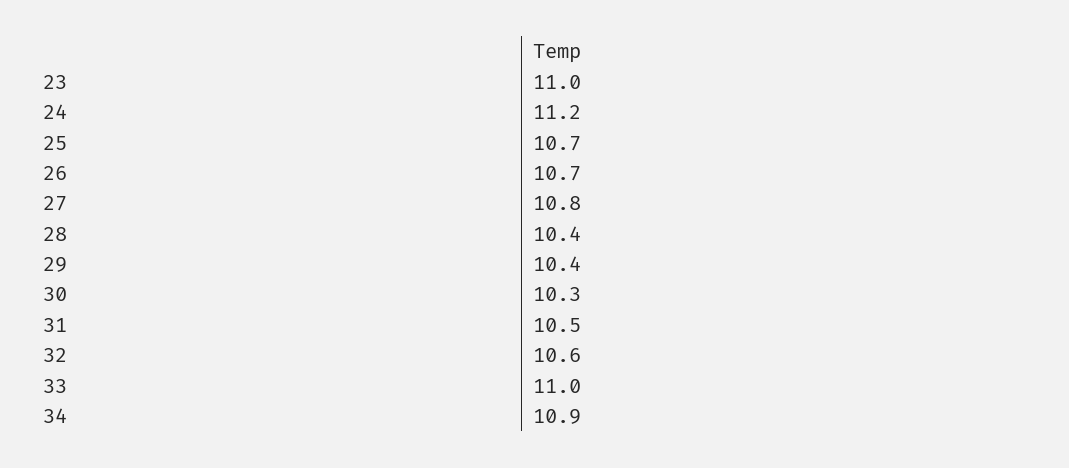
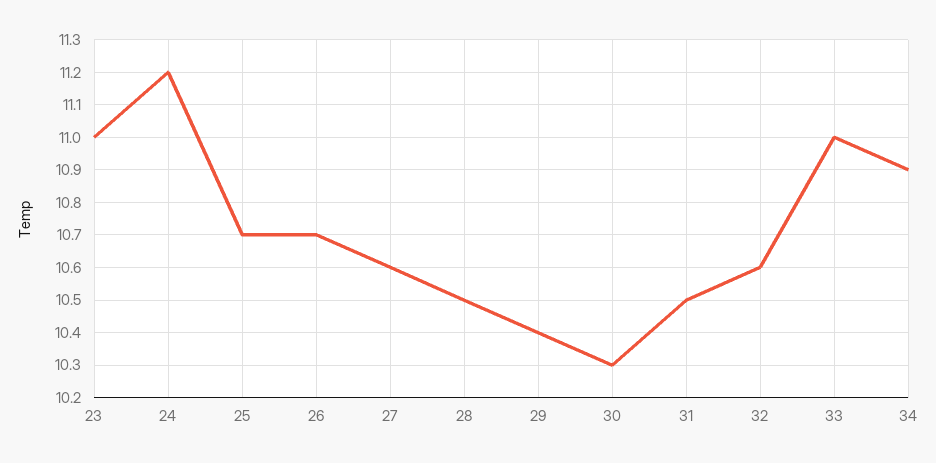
  {
    "23": 11,
    "24": 11.2,
    "25": 10.7,
    "26": 10.7,
-   "27": 10.8,
+   "27": 10.6,
-   "28": 10.4,
+   "28": 10.5,
    "29": 10.4,
    "30": 10.3,
    "31": 10.5,
    "32": 10.6,
    "33": 11,
    "34": 10.9
  }

